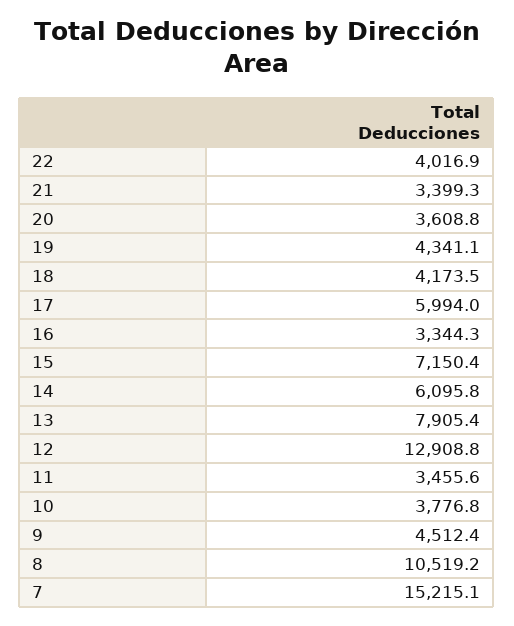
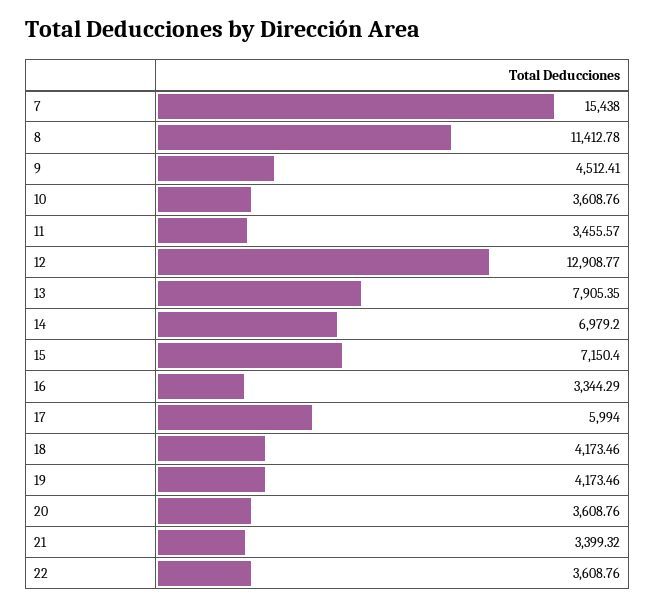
  {
-   "22": 4016.9,
+   "22": 3608.76,
    "21": 3399.32,
    "20": 3608.76,
-   "19": 4341.1,
+   "19": 4173.46,
    "18": 4173.46,
    "17": 5994,
    "16": 3344.29,
    "15": 7150.4,
-   "14": 6095.8,
+   "14": 6979.2,
    "13": 7905.35,
    "12": 12908.77,
    "11": 3455.57,
-   "10": 3776.8,
+   "10": 3608.76,
    "9": 4512.41,
-   "8": 10519.2,
+   "8": 11412.78,
-   "7": 15215.1
+   "7": 15438
  }

